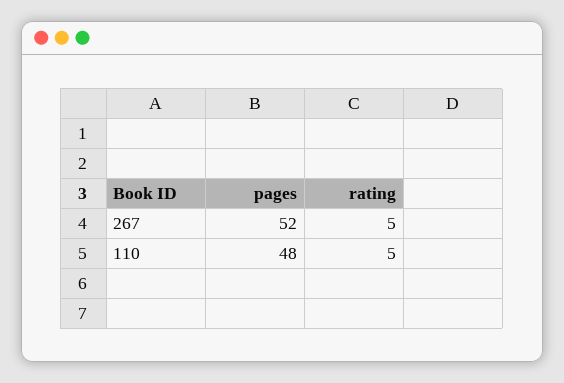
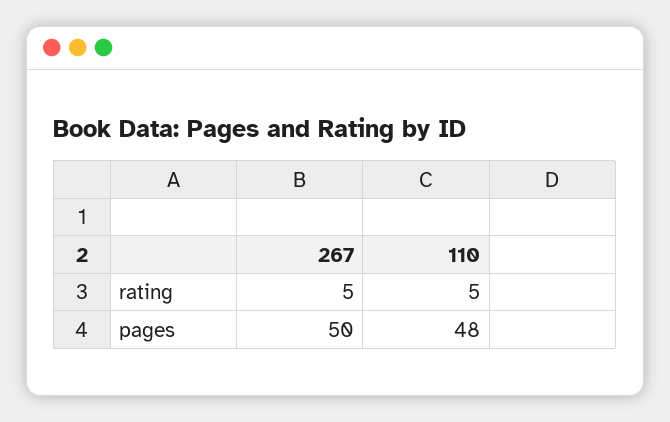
  {
    "pages": {
-     "267": 52,
+     "267": 50,
      "110": 48
    },
    "rating": {
      "267": 5,
      "110": 5
    }
  }

